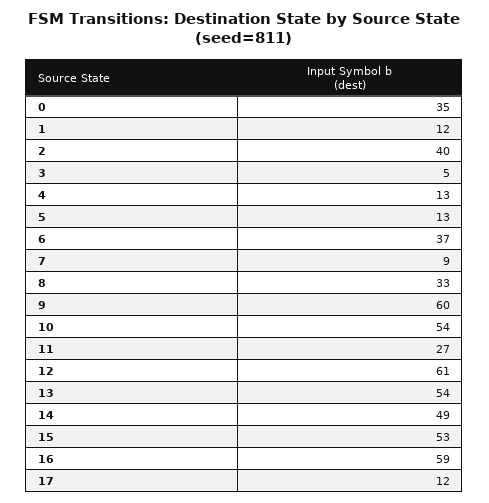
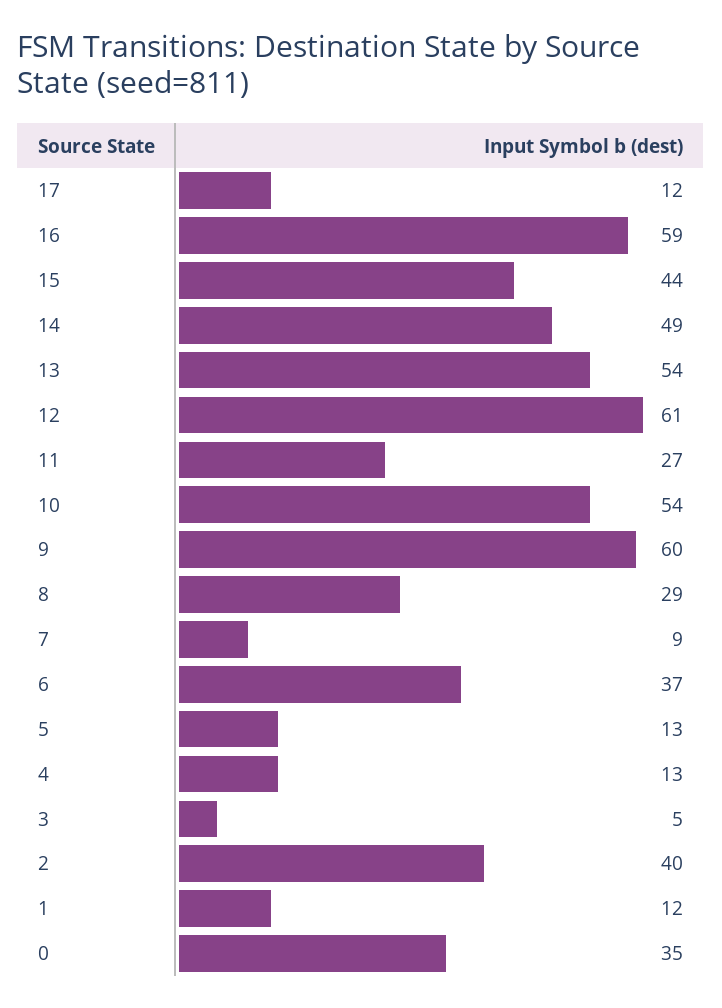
  {
    "0": 35,
    "1": 12,
    "2": 40,
    "3": 5,
    "4": 13,
    "5": 13,
    "6": 37,
    "7": 9,
-   "8": 33,
+   "8": 29,
    "9": 60,
    "10": 54,
    "11": 27,
    "12": 61,
    "13": 54,
    "14": 49,
-   "15": 53,
+   "15": 44,
    "16": 59,
    "17": 12
  }

